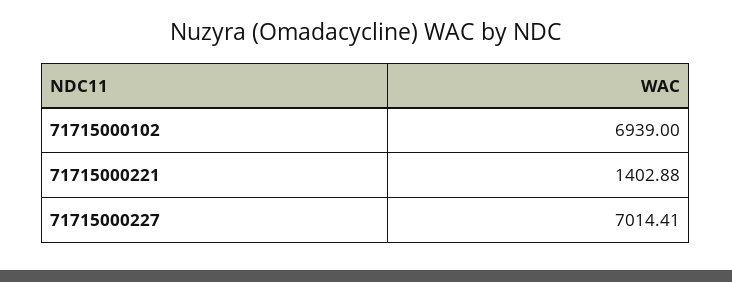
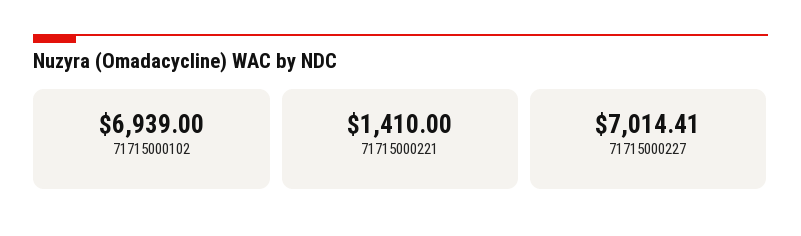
  {
    "71715000102": 6939,
-   "71715000221": 1402.88,
+   "71715000221": 1410,
    "71715000227": 7014.41
  }

